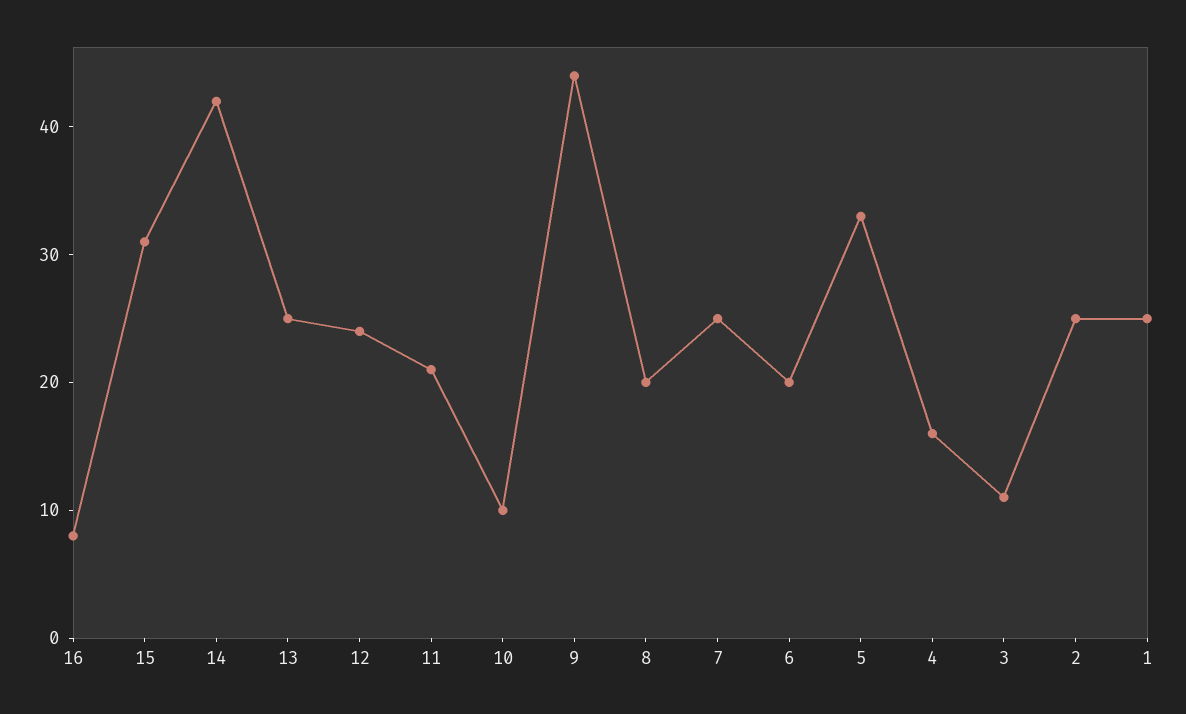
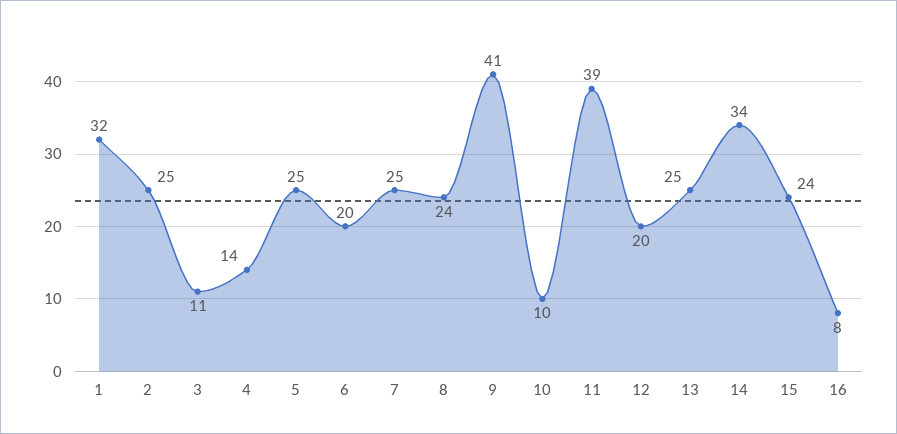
  {
    "16": 8,
-   "15": 31,
+   "15": 24,
-   "14": 42,
+   "14": 34,
    "13": 25,
-   "12": 24,
+   "12": 20,
-   "11": 21,
+   "11": 39,
    "10": 10,
-   "9": 44,
+   "9": 41,
-   "8": 20,
+   "8": 24,
    "7": 25,
    "6": 20,
-   "5": 33,
+   "5": 25,
-   "4": 16,
+   "4": 14,
    "3": 11,
    "2": 25,
-   "1": 25
+   "1": 32
  }

